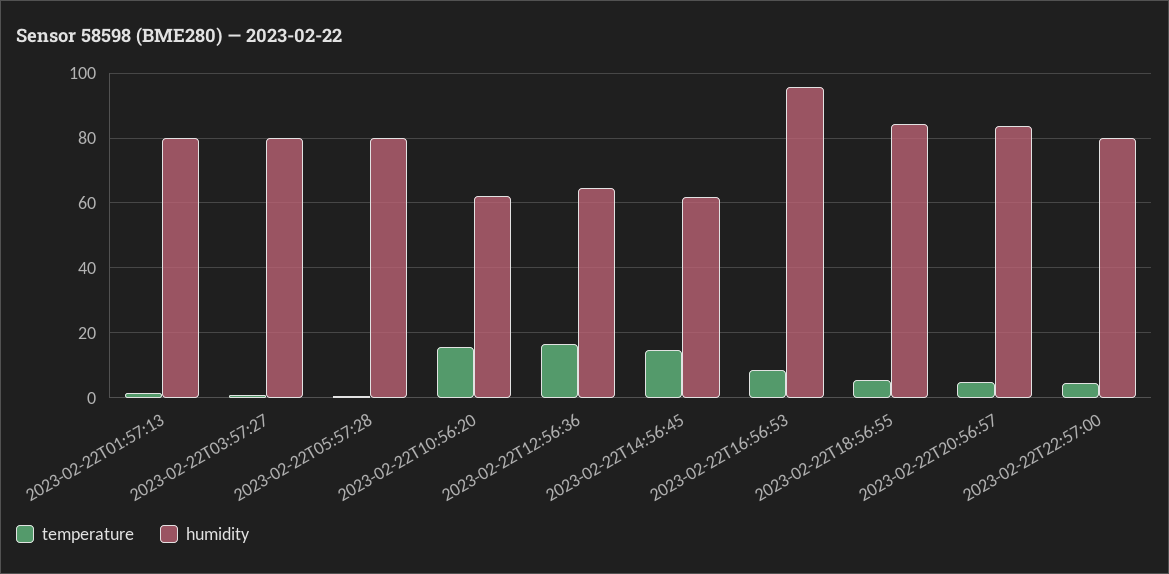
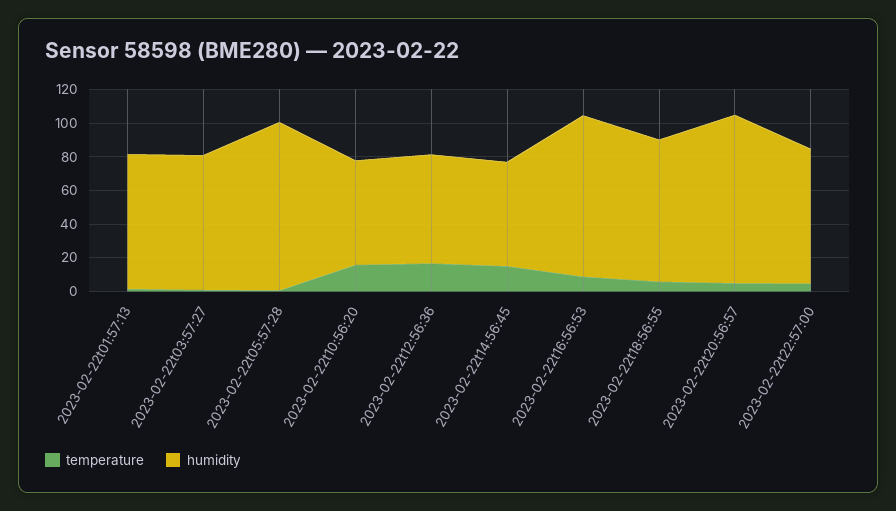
  {
    "temperature": {
      "2023-02-22T01:57:13": 2,
      "2023-02-22T03:57:27": 0,
      "2023-02-22T05:57:28": 0,
      "2023-02-22T10:56:20": 16,
      "2023-02-22T12:56:36": 16,
      "2023-02-22T14:56:45": 14,
      "2023-02-22T16:56:53": 8,
      "2023-02-22T18:56:55": 6,
      "2023-02-22T20:56:57": 4,
      "2023-02-22T22:57:00": 4
    },
    "humidity": {
      "2023-02-22T01:57:13": 80,
      "2023-02-22T03:57:27": 80,
-     "2023-02-22T05:57:28": 80,
+     "2023-02-22T05:57:28": 100,
      "2023-02-22T10:56:20": 62,
      "2023-02-22T12:56:36": 64,
      "2023-02-22T14:56:45": 62,
      "2023-02-22T16:56:53": 96,
      "2023-02-22T18:56:55": 84,
-     "2023-02-22T20:56:57": 84,
+     "2023-02-22T20:56:57": 100,
      "2023-02-22T22:57:00": 80
    }
  }

